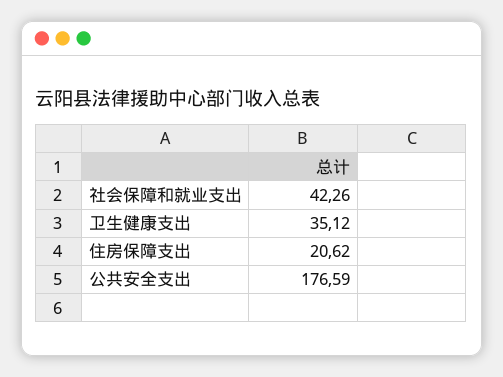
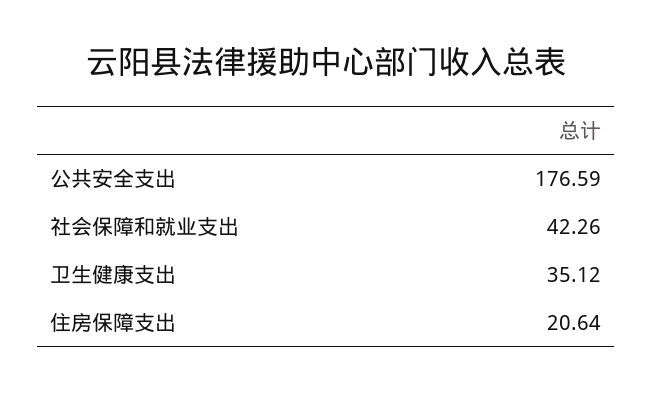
  {
    "社会保障和就业支出": 42.26,
    "卫生健康支出": 35.12,
-   "住房保障支出": 20.62,
+   "住房保障支出": 20.64,
    "公共安全支出": 176.59
  }

